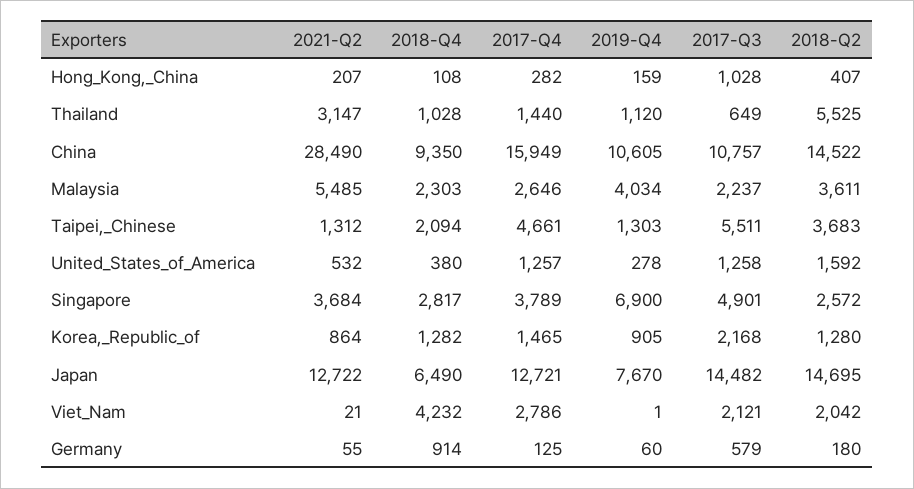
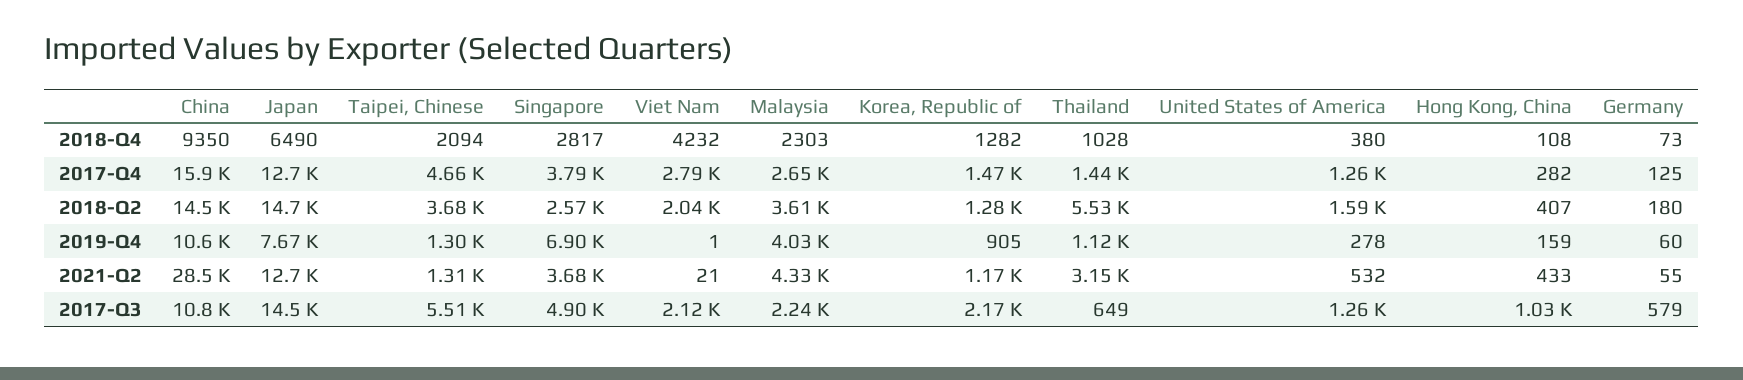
  {
    "2021-Q2": {
-     "Hong_Kong,_China": 207,
+     "Hong_Kong,_China": 433,
      "Thailand": 3147,
      "China": 28490,
-     "Malaysia": 5485,
+     "Malaysia": 4330,
      "Taipei,_Chinese": 1312,
      "United_States_of_America": 532,
      "Singapore": 3684,
-     "Korea,_Republic_of": 864,
+     "Korea,_Republic_of": 1170,
      "Japan": 12722,
      "Viet_Nam": 21,
      "Germany": 55
    },
    "2018-Q4": {
      "Hong_Kong,_China": 108,
      "Thailand": 1028,
      "China": 9350,
      "Malaysia": 2303,
      "Taipei,_Chinese": 2094,
      "United_States_of_America": 380,
      "Singapore": 2817,
      "Korea,_Republic_of": 1282,
      "Japan": 6490,
      "Viet_Nam": 4232,
-     "Germany": 914
+     "Germany": 73
    },
    "2017-Q4": {
      "Hong_Kong,_China": 282,
      "Thailand": 1440,
      "China": 15949,
      "Malaysia": 2646,
      "Taipei,_Chinese": 4661,
      "United_States_of_America": 1257,
      "Singapore": 3789,
      "Korea,_Republic_of": 1465,
      "Japan": 12721,
      "Viet_Nam": 2786,
      "Germany": 125
    },
    "2019-Q4": {
      "Hong_Kong,_China": 159,
      "Thailand": 1120,
      "China": 10605,
      "Malaysia": 4034,
      "Taipei,_Chinese": 1303,
      "United_States_of_America": 278,
      "Singapore": 6900,
      "Korea,_Republic_of": 905,
      "Japan": 7670,
      "Viet_Nam": 1,
      "Germany": 60
    },
    "2017-Q3": {
      "Hong_Kong,_China": 1028,
      "Thailand": 649,
      "China": 10757,
      "Malaysia": 2237,
      "Taipei,_Chinese": 5511,
      "United_States_of_America": 1258,
      "Singapore": 4901,
      "Korea,_Republic_of": 2168,
      "Japan": 14482,
      "Viet_Nam": 2121,
      "Germany": 579
    },
    "2018-Q2": {
      "Hong_Kong,_China": 407,
      "Thailand": 5525,
      "China": 14522,
      "Malaysia": 3611,
      "Taipei,_Chinese": 3683,
      "United_States_of_America": 1592,
      "Singapore": 2572,
      "Korea,_Republic_of": 1280,
      "Japan": 14695,
      "Viet_Nam": 2042,
      "Germany": 180
    }
  }

